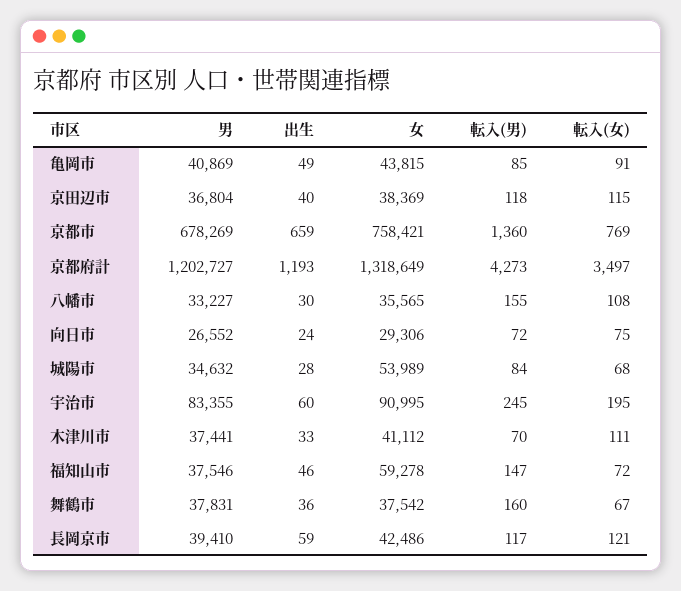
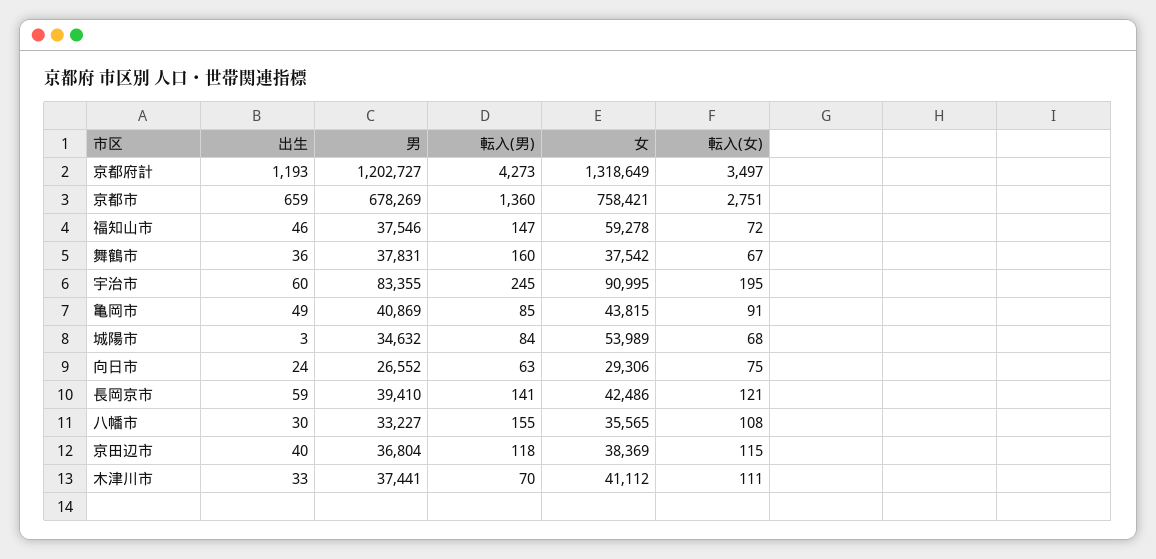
  {
    "男": {
      "亀岡市": 40869,
      "京田辺市": 36804,
      "京都市": 678269,
      "京都府計": 1202727,
      "八幡市": 33227,
      "向日市": 26552,
      "城陽市": 34632,
      "宇治市": 83355,
      "木津川市": 37441,
      "福知山市": 37546,
      "舞鶴市": 37831,
      "長岡京市": 39410
    },
    "出生": {
      "亀岡市": 49,
      "京田辺市": 40,
      "京都市": 659,
      "京都府計": 1193,
      "八幡市": 30,
      "向日市": 24,
-     "城陽市": 28,
+     "城陽市": 3,
      "宇治市": 60,
      "木津川市": 33,
      "福知山市": 46,
      "舞鶴市": 36,
      "長岡京市": 59
    },
    "女": {
      "亀岡市": 43815,
      "京田辺市": 38369,
      "京都市": 758421,
      "京都府計": 1318649,
      "八幡市": 35565,
      "向日市": 29306,
      "城陽市": 53989,
      "宇治市": 90995,
      "木津川市": 41112,
      "福知山市": 59278,
      "舞鶴市": 37542,
      "長岡京市": 42486
    },
    "転入(男)": {
      "亀岡市": 85,
      "京田辺市": 118,
      "京都市": 1360,
      "京都府計": 4273,
      "八幡市": 155,
-     "向日市": 72,
+     "向日市": 63,
      "城陽市": 84,
      "宇治市": 245,
      "木津川市": 70,
      "福知山市": 147,
      "舞鶴市": 160,
-     "長岡京市": 117
+     "長岡京市": 141
    },
    "転入(女)": {
      "亀岡市": 91,
      "京田辺市": 115,
-     "京都市": 769,
+     "京都市": 2751,
      "京都府計": 3497,
      "八幡市": 108,
      "向日市": 75,
      "城陽市": 68,
      "宇治市": 195,
      "木津川市": 111,
      "福知山市": 72,
      "舞鶴市": 67,
      "長岡京市": 121
    }
  }

